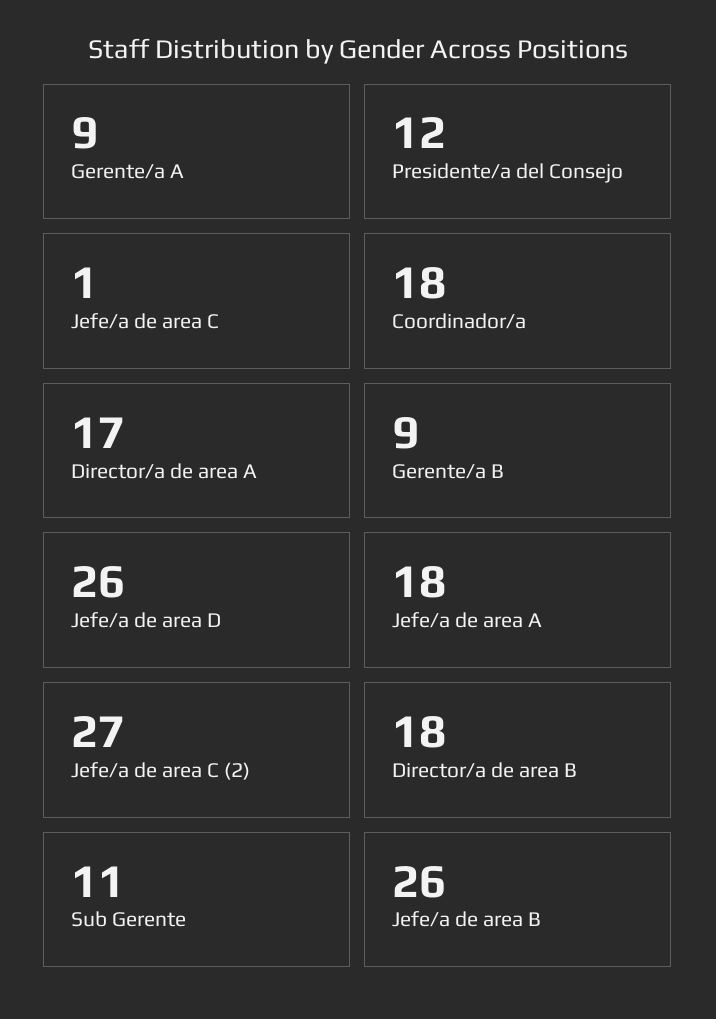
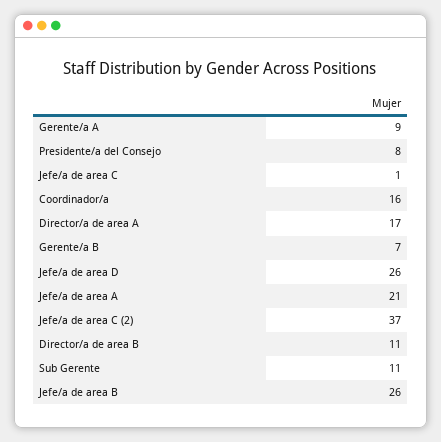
  {
    "Gerente/a A": 9,
-   "Presidente/a del Consejo": 12,
+   "Presidente/a del Consejo": 8,
    "Jefe/a de area C": 1,
-   "Coordinador/a": 18,
+   "Coordinador/a": 16,
    "Director/a de area A": 17,
-   "Gerente/a B": 9,
+   "Gerente/a B": 7,
    "Jefe/a de area D": 26,
-   "Jefe/a de area A": 18,
+   "Jefe/a de area A": 21,
-   "Jefe/a de area C (2)": 27,
+   "Jefe/a de area C (2)": 37,
-   "Director/a de area B": 18,
+   "Director/a de area B": 11,
    "Sub Gerente": 11,
    "Jefe/a de area B": 26
  }

